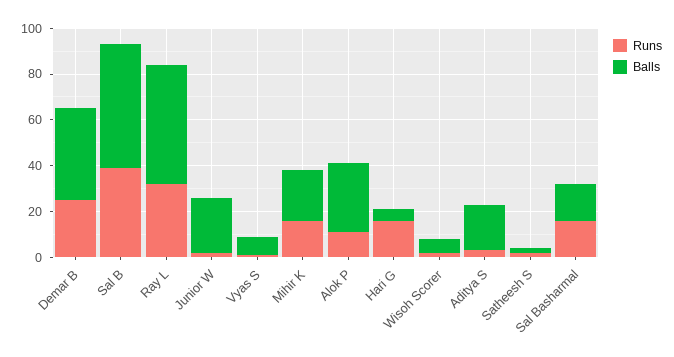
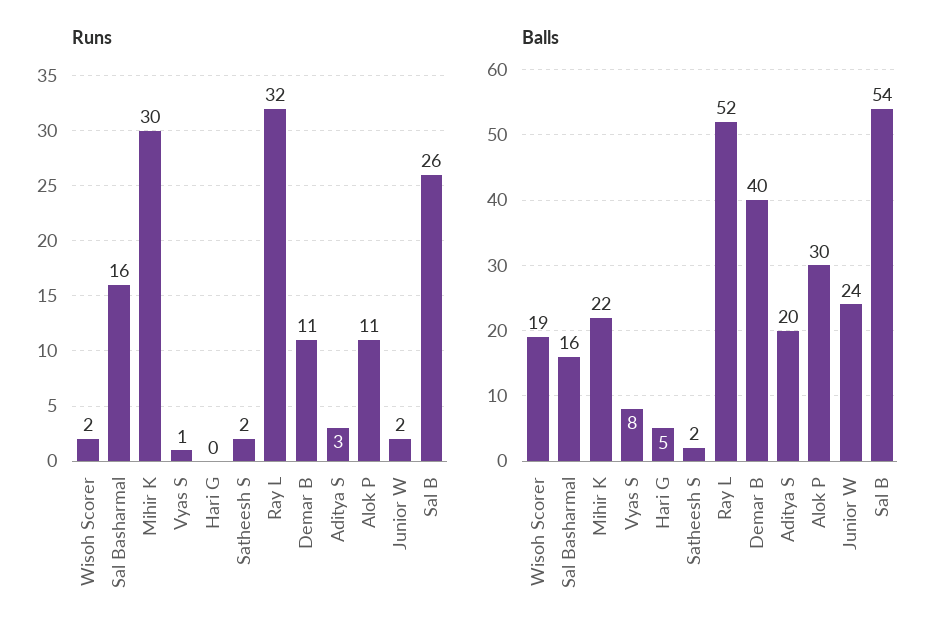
  {
    "Runs": {
-     "Demar B": 25,
+     "Demar B": 11,
-     "Sal B": 40,
+     "Sal B": 26,
      "Ray L": 32,
      "Junior W": 2,
      "Vyas S": 1,
-     "Mihir K": 15,
+     "Mihir K": 30,
      "Alok P": 11,
-     "Hari G": 15,
+     "Hari G": 0,
      "Wisoh Scorer": 2,
      "Aditya S": 3,
      "Satheesh S": 2,
      "Sal Basharmal": 16
    },
    "Balls": {
      "Demar B": 40,
      "Sal B": 54,
      "Ray L": 52,
      "Junior W": 24,
      "Vyas S": 8,
      "Mihir K": 22,
      "Alok P": 30,
      "Hari G": 5,
-     "Wisoh Scorer": 5,
+     "Wisoh Scorer": 19,
      "Aditya S": 20,
      "Satheesh S": 2,
      "Sal Basharmal": 16
    }
  }

